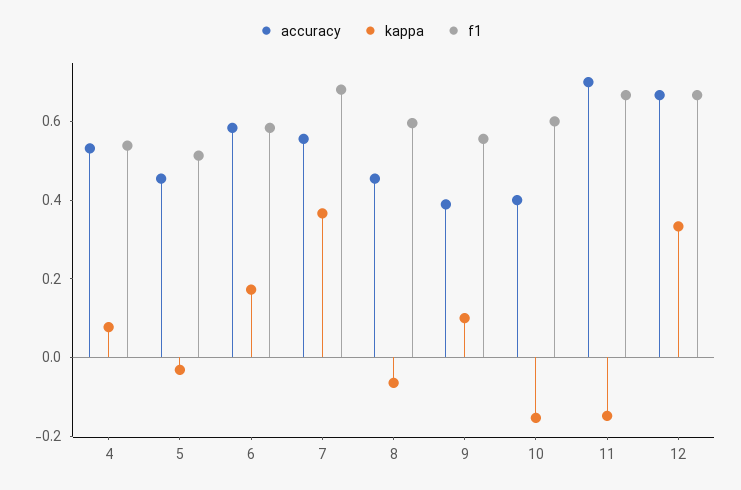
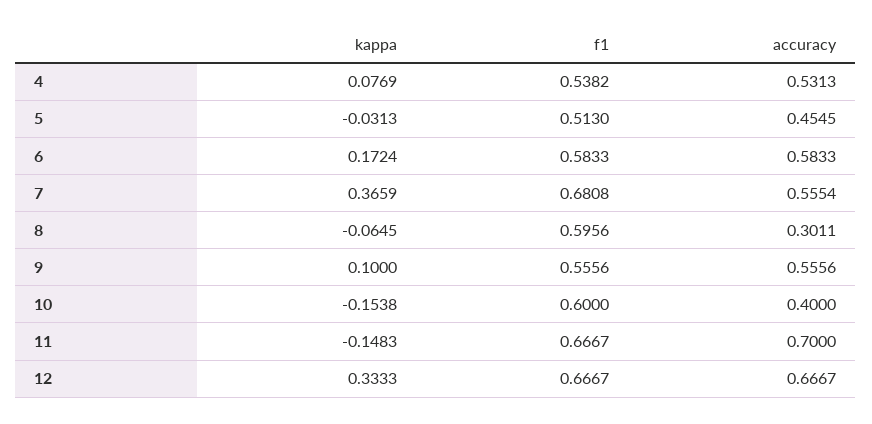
  {
    "accuracy": {
      "4": 0.5313,
      "5": 0.4545,
      "6": 0.5833,
      "7": 0.5554,
-     "8": 0.45,
+     "8": 0.3011,
-     "9": 0.4,
+     "9": 0.5556,
      "10": 0.4,
      "11": 0.7,
      "12": 0.6667
    },
    "kappa": {
      "4": 0.0769,
      "5": -0.0313,
      "6": 0.1724,
      "7": 0.3659,
      "8": -0.0645,
      "9": 0.1,
      "10": -0.1538,
      "11": -0.1483,
      "12": 0.3333
    },
    "f1": {
      "4": 0.5382,
      "5": 0.513,
      "6": 0.5833,
      "7": 0.6808,
      "8": 0.5956,
      "9": 0.5556,
      "10": 0.6,
      "11": 0.6667,
      "12": 0.6667
    }
  }

